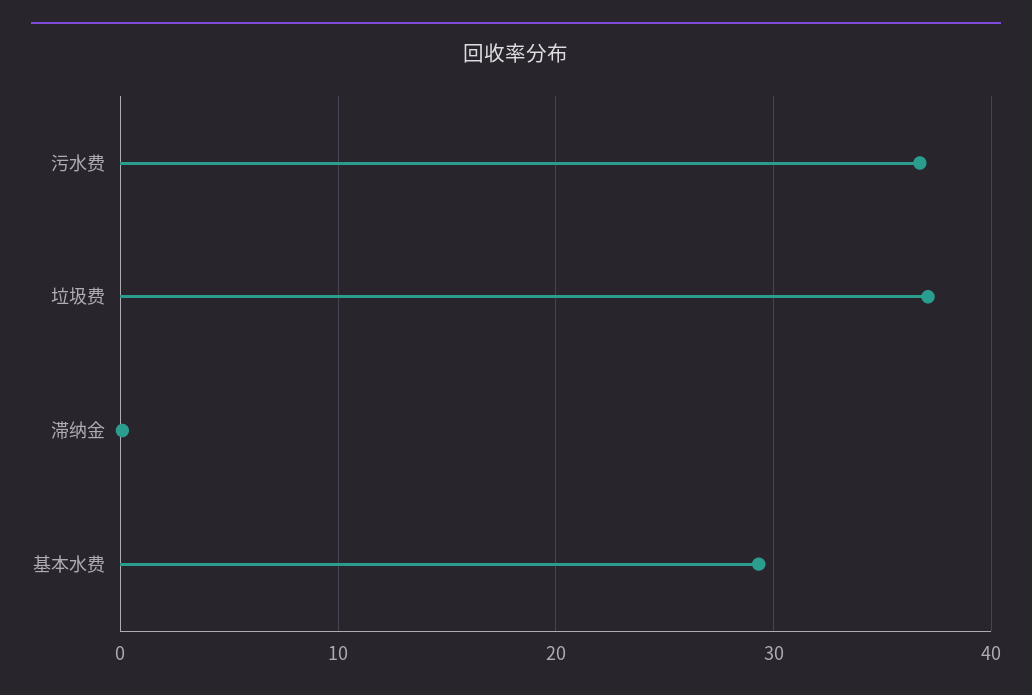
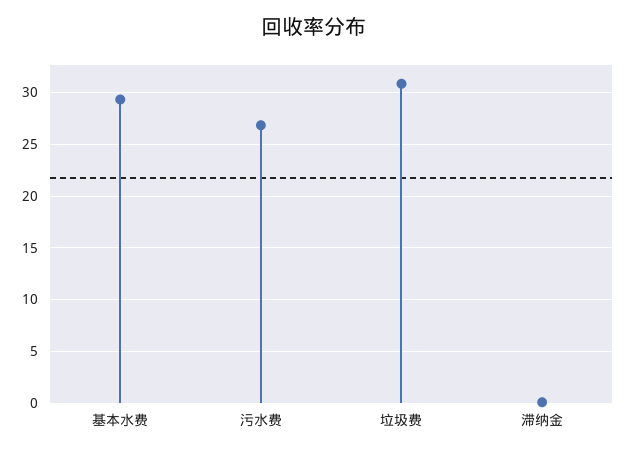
  {
-   "污水费": 37,
+   "污水费": 27,
-   "垃圾费": 37,
+   "垃圾费": 31,
    "滞纳金": 0,
    "基本水费": 29
  }

